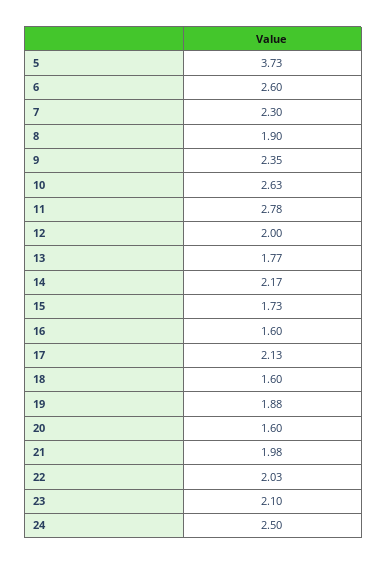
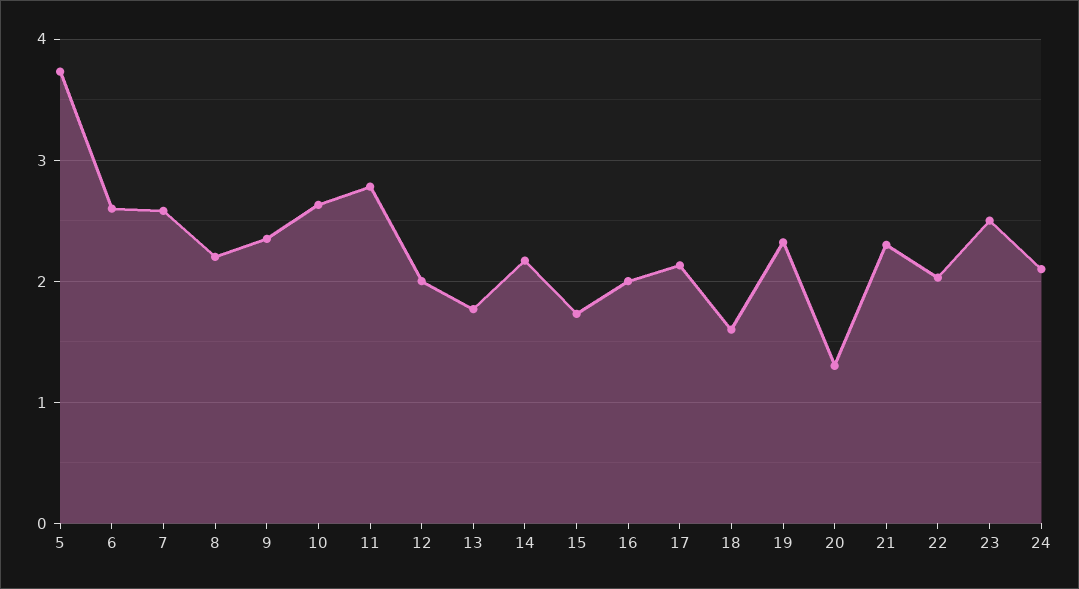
  {
    "5": 3.73,
    "6": 2.6,
-   "7": 2.3,
+   "7": 2.6,
-   "8": 1.9,
+   "8": 2.2,
    "9": 2.35,
    "10": 2.63,
    "11": 2.78,
    "12": 2,
    "13": 1.77,
    "14": 2.17,
    "15": 1.73,
-   "16": 1.6,
+   "16": 2,
    "17": 2.13,
    "18": 1.6,
-   "19": 1.88,
+   "19": 2.3,
-   "20": 1.6,
+   "20": 1.3,
-   "21": 1.98,
+   "21": 2.3,
    "22": 2.03,
-   "23": 2.1,
+   "23": 2.5,
-   "24": 2.5
+   "24": 2.1
  }

